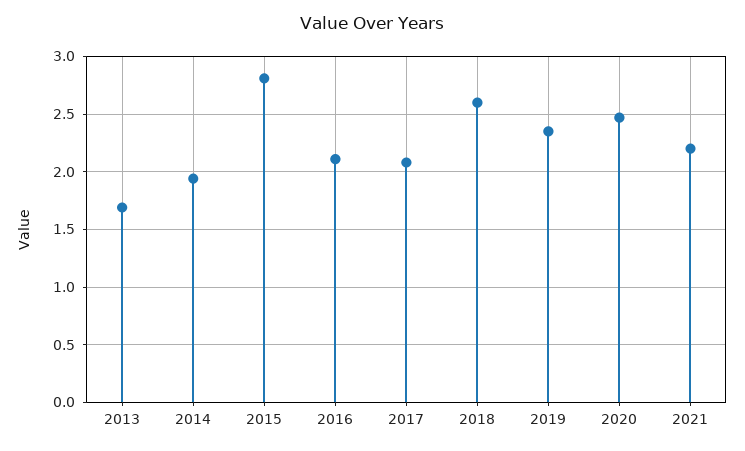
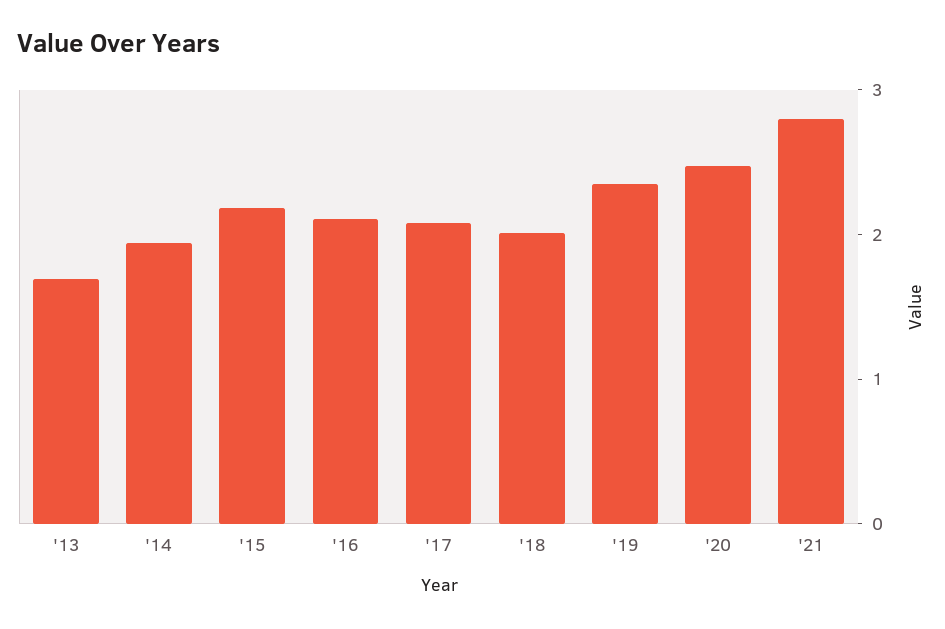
  {
    "2013": 1.7,
    "2014": 1.9,
-   "2015": 2.8,
+   "2015": 2.2,
    "2016": 2.1,
    "2017": 2.1,
-   "2018": 2.6,
+   "2018": 2,
    "2019": 2.4,
    "2020": 2.5,
-   "2021": 2.2
+   "2021": 2.8
  }

